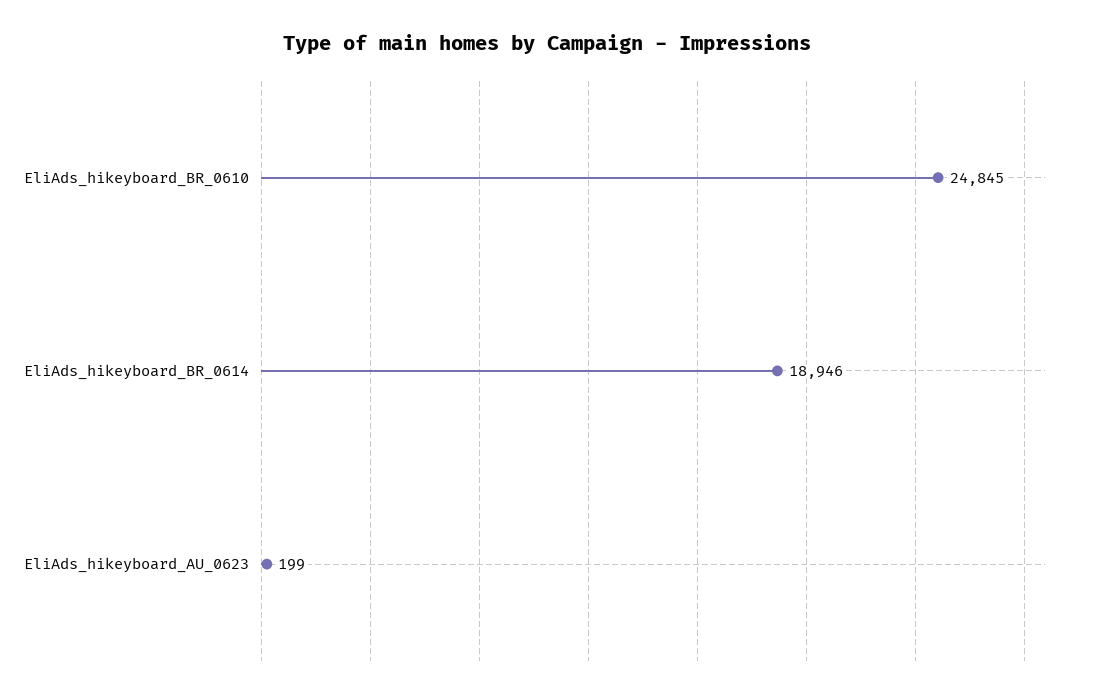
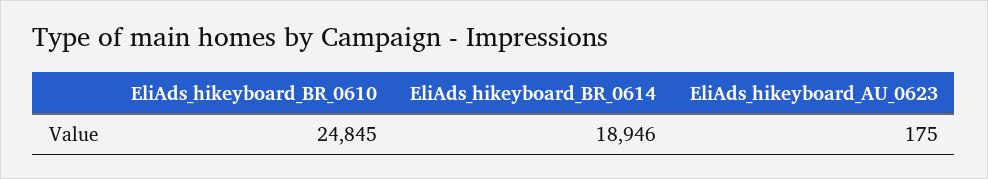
  {
    "EliAds_hikeyboard_BR_0610": 24845,
    "EliAds_hikeyboard_BR_0614": 18946,
-   "EliAds_hikeyboard_AU_0623": 199
+   "EliAds_hikeyboard_AU_0623": 175
  }

